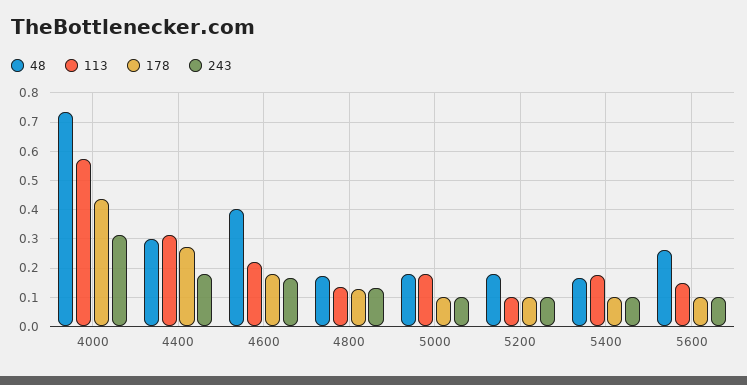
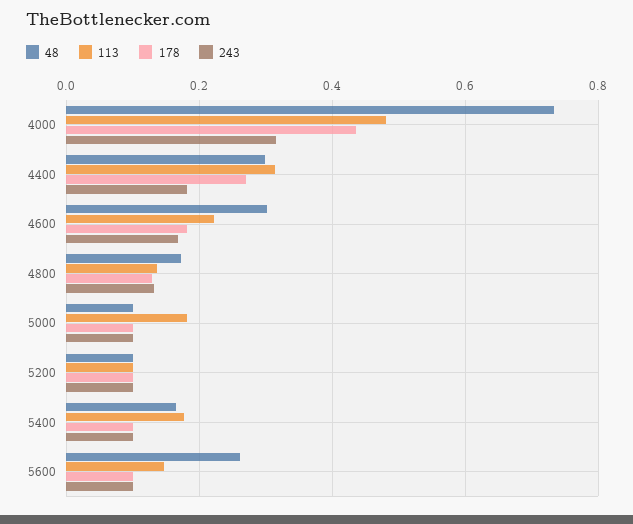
  {
    "48": {
      "4000": 0.74,
      "4400": 0.3,
-     "4600": 0.4,
+     "4600": 0.3,
      "4800": 0.18,
-     "5000": 0.175,
+     "5000": 0.1,
-     "5200": 0.175,
+     "5200": 0.1,
      "5400": 0.16,
      "5600": 0.26
    },
    "113": {
-     "4000": 0.575,
+     "4000": 0.48,
      "4400": 0.32,
      "4600": 0.22,
      "4800": 0.14,
      "5000": 0.18,
      "5200": 0.1,
      "5400": 0.18,
      "5600": 0.14
    },
    "178": {
      "4000": 0.44,
      "4400": 0.28,
      "4600": 0.18,
      "4800": 0.12,
      "5000": 0.1,
      "5200": 0.1,
      "5400": 0.1,
      "5600": 0.1
    },
    "243": {
      "4000": 0.32,
      "4400": 0.18,
      "4600": 0.16,
      "4800": 0.14,
      "5000": 0.1,
      "5200": 0.1,
      "5400": 0.1,
      "5600": 0.1
    }
  }

